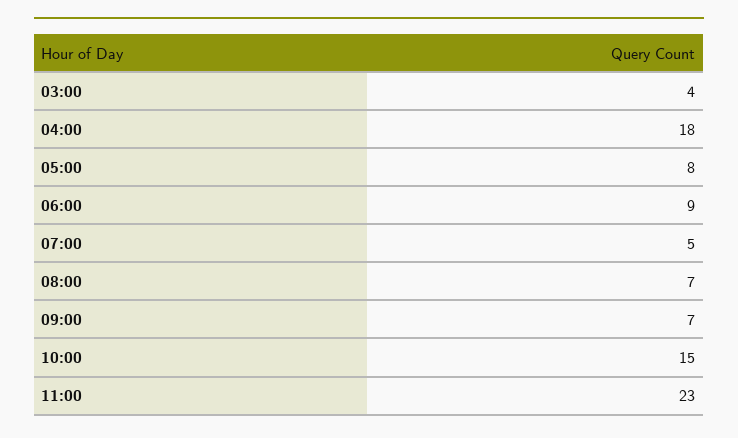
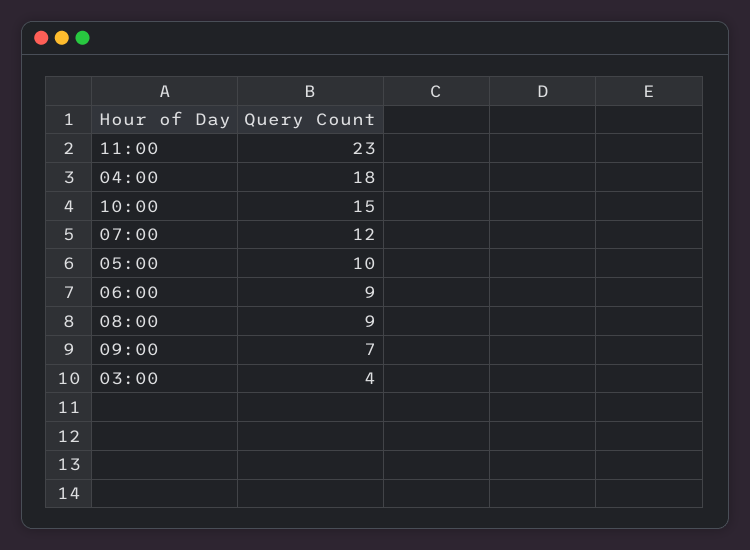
  {
    "03:00": 4,
    "04:00": 18,
-   "05:00": 8,
+   "05:00": 10,
    "06:00": 9,
-   "07:00": 5,
+   "07:00": 12,
-   "08:00": 7,
+   "08:00": 9,
    "09:00": 7,
    "10:00": 15,
    "11:00": 23
  }

